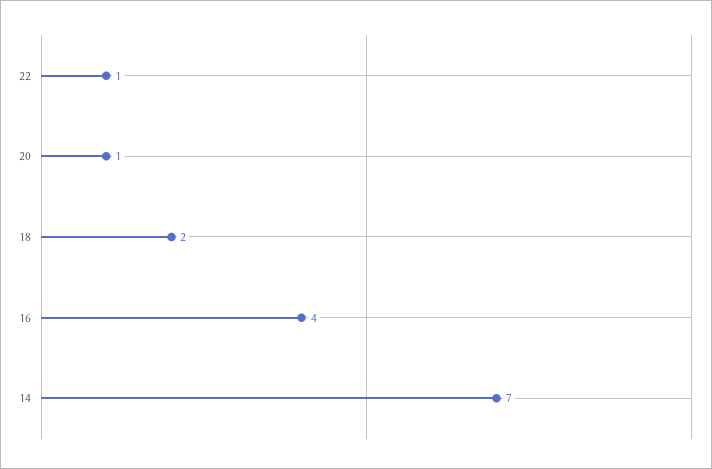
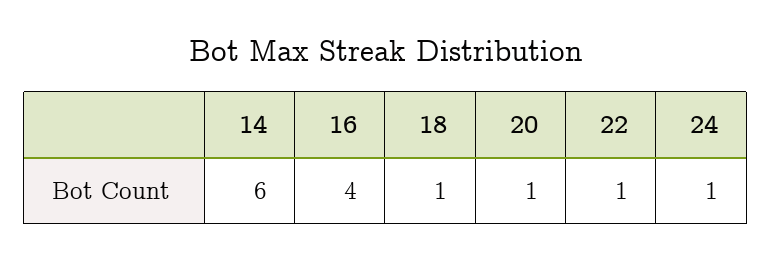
  {
    "22": 1,
    "20": 1,
-   "18": 2,
+   "18": 1,
    "16": 4,
-   "14": 7
+   "14": 6,
+   "24": 1
  }

